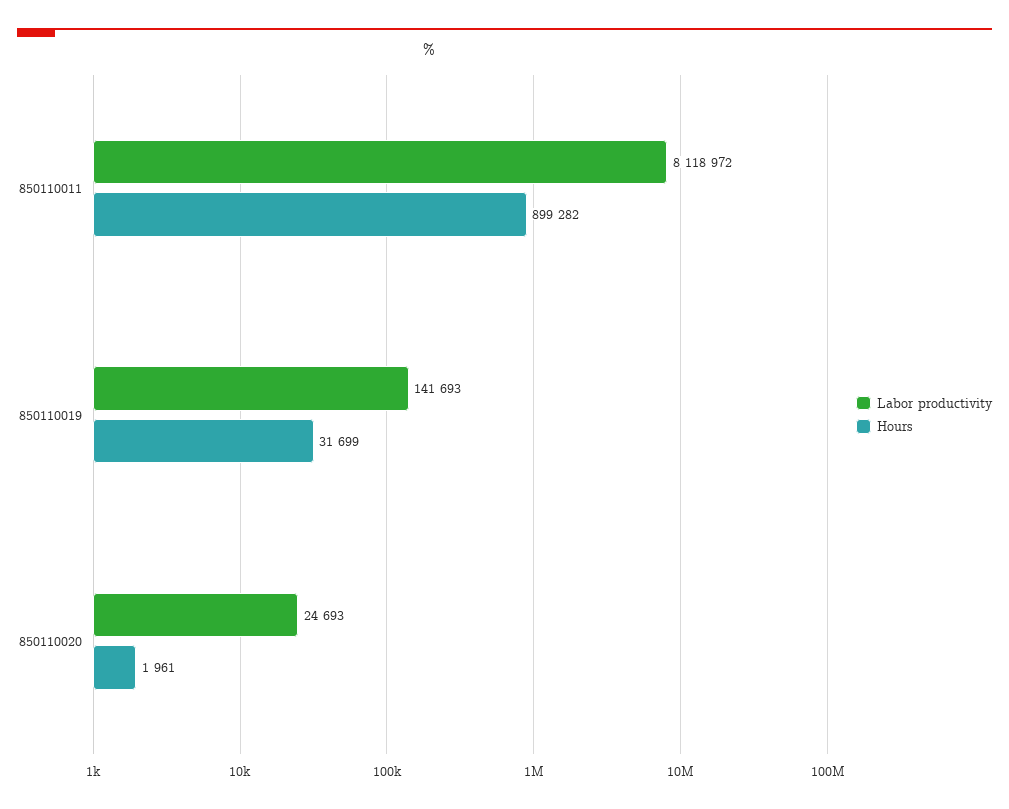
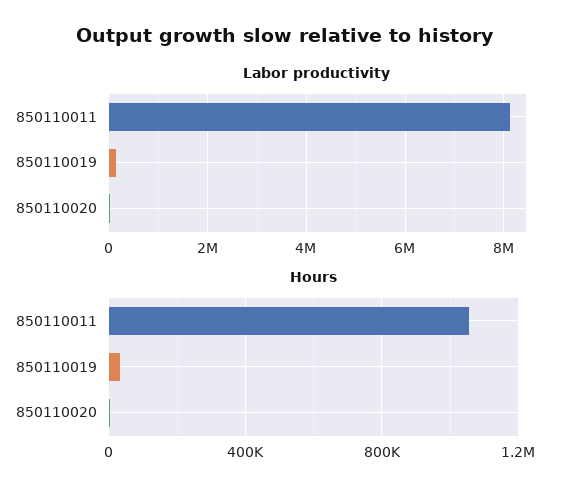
  {
    "Labor productivity": {
      "850110011": 8118972,
      "850110019": 141693,
      "850110020": 24693
    },
    "Hours": {
-     "850110011": 899282,
+     "850110011": 1050000,
      "850110019": 31699,
      "850110020": 1961
    }
  }

